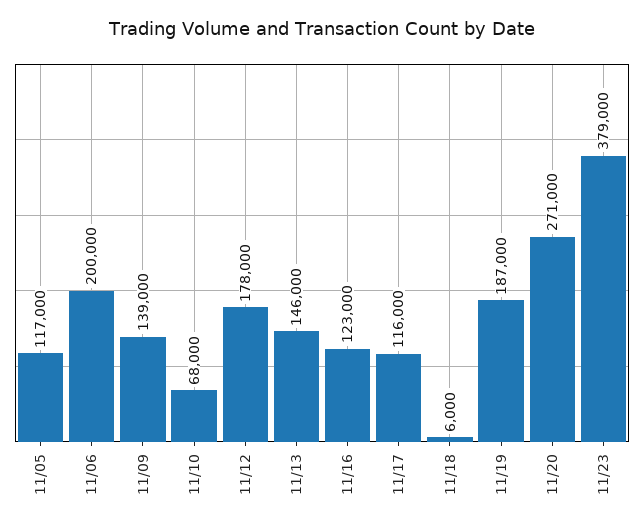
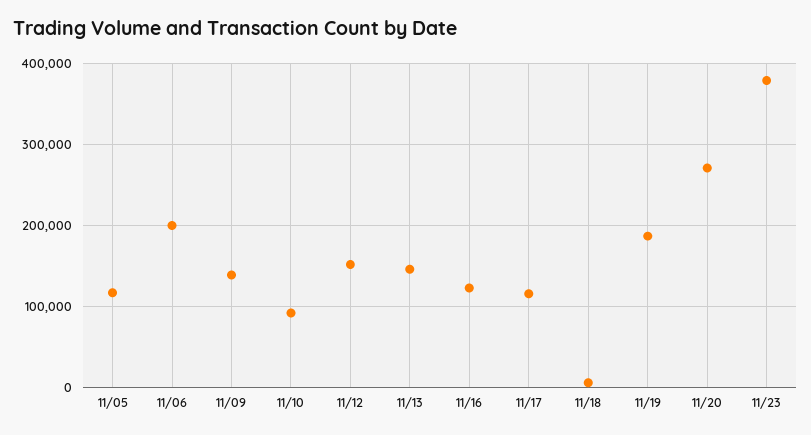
  {
    "11/05": 117000,
    "11/06": 200000,
    "11/09": 139000,
-   "11/10": 68000,
+   "11/10": 90000,
-   "11/12": 178000,
+   "11/12": 150000,
    "11/13": 146000,
    "11/16": 123000,
    "11/17": 116000,
    "11/18": 6000,
    "11/19": 187000,
    "11/20": 271000,
    "11/23": 379000
  }

